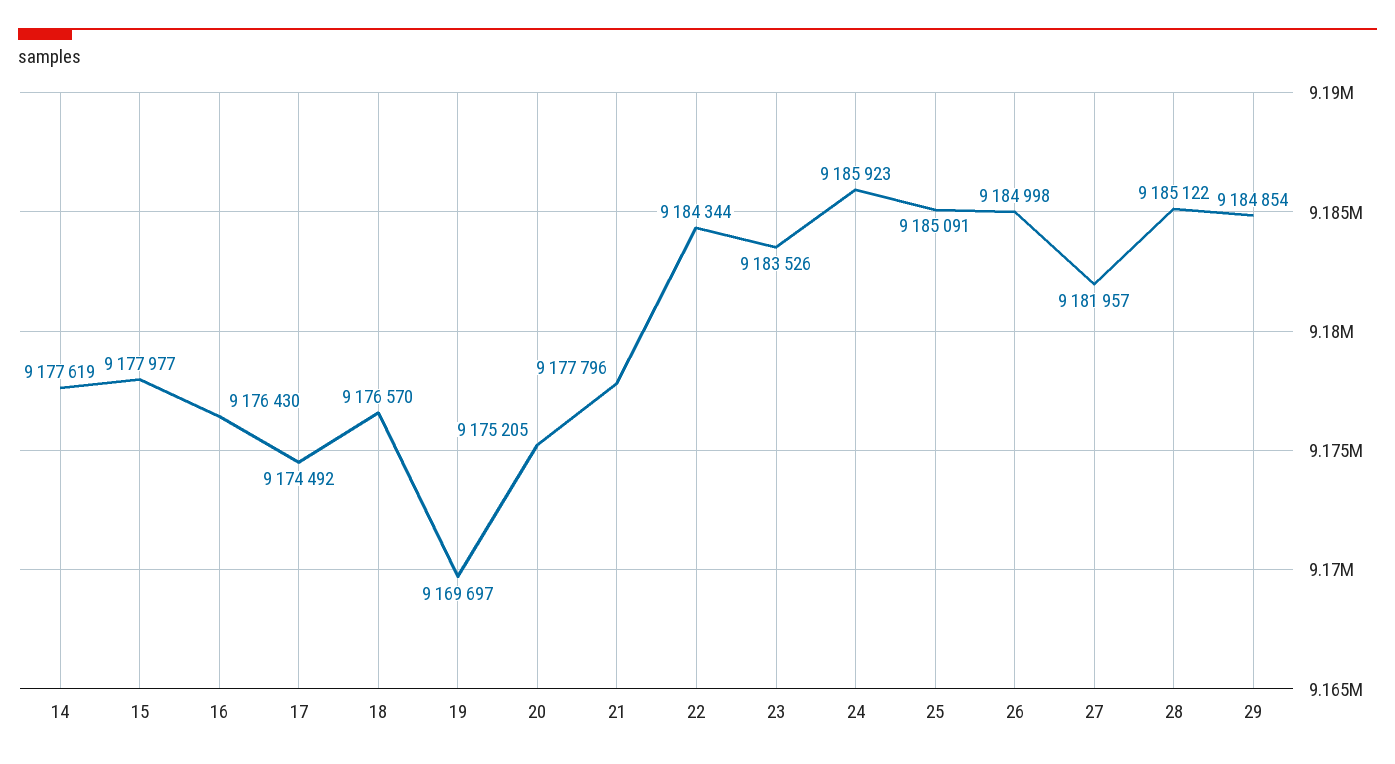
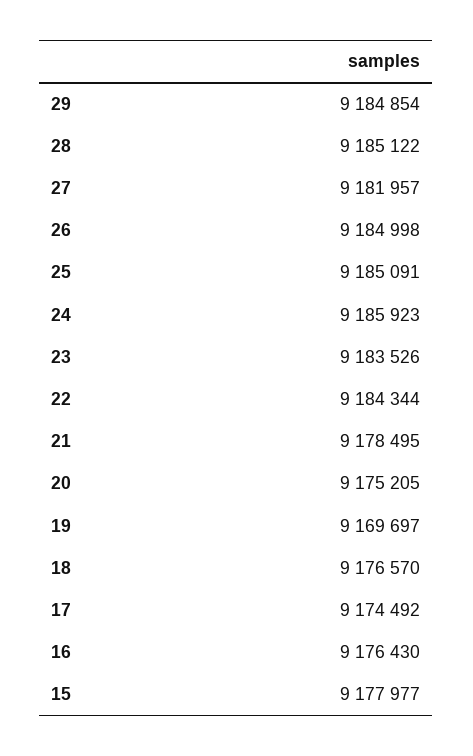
  {
-   "14": 9177619,
    "15": 9177977,
    "16": 9176430,
    "17": 9174492,
    "18": 9176570,
    "19": 9169697,
    "20": 9175205,
-   "21": 9177796,
+   "21": 9178495,
    "22": 9184344,
    "23": 9183526,
    "24": 9185923,
    "25": 9185091,
    "26": 9184998,
    "27": 9181957,
    "28": 9185122,
    "29": 9184854
  }

